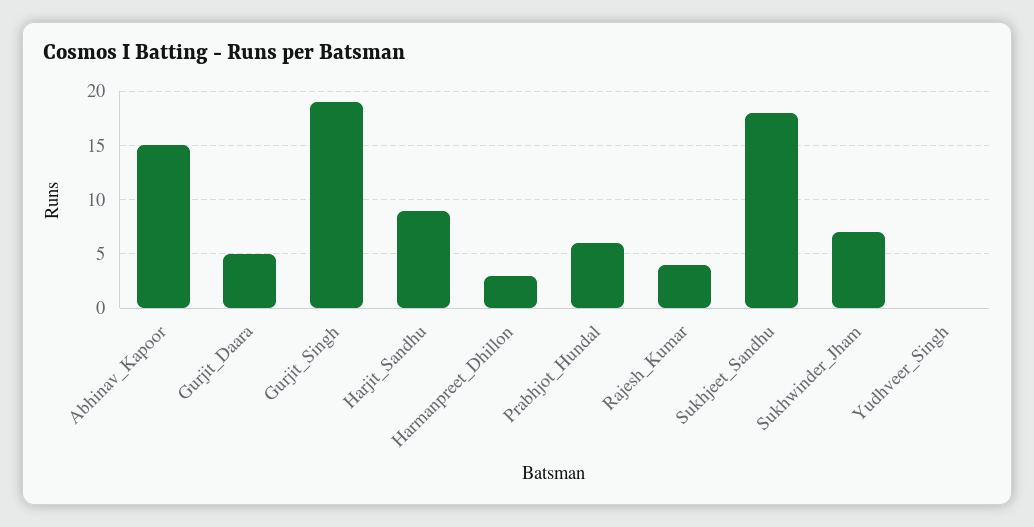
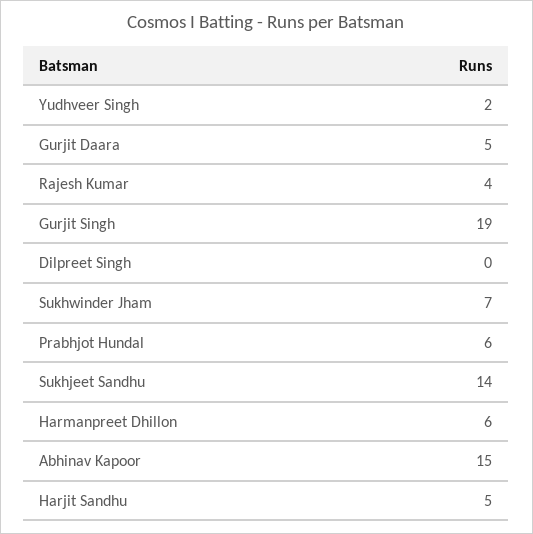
  {
    "Abhinav_Kapoor": 15,
    "Gurjit_Daara": 5,
    "Gurjit_Singh": 19,
-   "Harjit_Sandhu": 9,
+   "Harjit_Sandhu": 5,
-   "Harmanpreet_Dhillon": 3,
+   "Harmanpreet_Dhillon": 6,
    "Prabhjot_Hundal": 6,
    "Rajesh_Kumar": 4,
-   "Sukhjeet_Sandhu": 18,
+   "Sukhjeet_Sandhu": 14,
    "Sukhwinder_Jham": 7,
-   "Yudhveer_Singh": 0
+   "Yudhveer_Singh": 2,
+   "Dilpreet Singh": 0
  }

